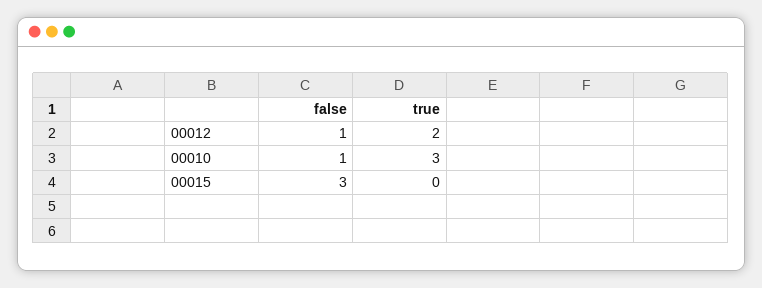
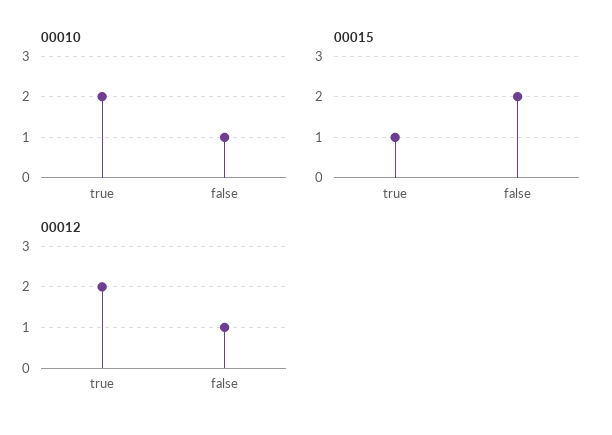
  {
    "00012": {
      "false": 1,
      "true": 2
    },
    "00010": {
      "false": 1,
-     "true": 3
+     "true": 2
    },
    "00015": {
-     "false": 3,
+     "false": 2,
-     "true": 0
+     "true": 1
    }
  }

